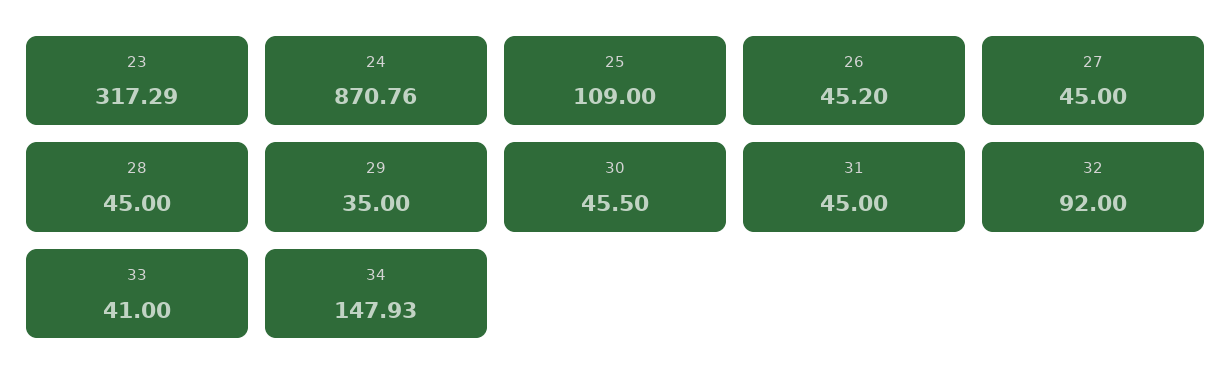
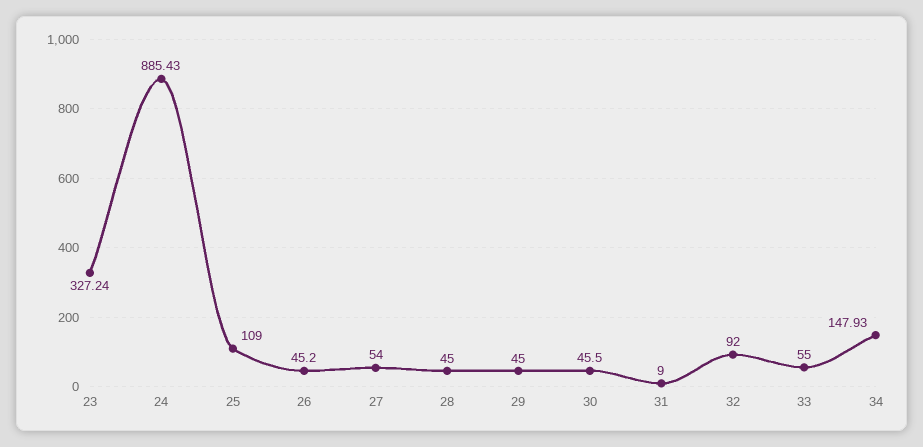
  {
-   "23": 317.29,
+   "23": 327.24,
-   "24": 870.76,
+   "24": 885.43,
    "25": 109,
    "26": 45.2,
-   "27": 45,
+   "27": 54,
    "28": 45,
-   "29": 35,
+   "29": 45,
    "30": 45.5,
-   "31": 45,
+   "31": 9,
    "32": 92,
-   "33": 41,
+   "33": 55,
    "34": 147.93
  }

